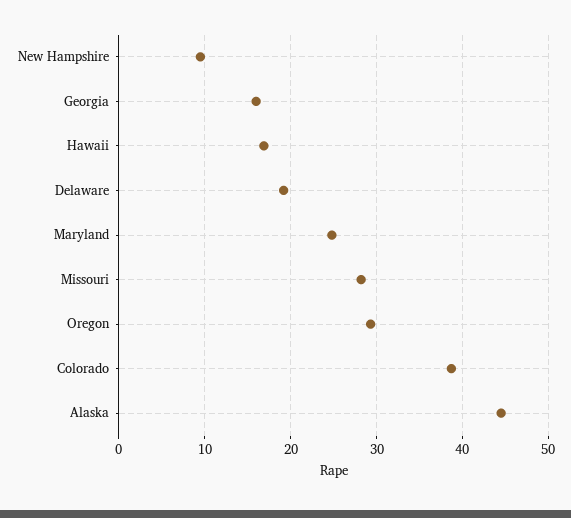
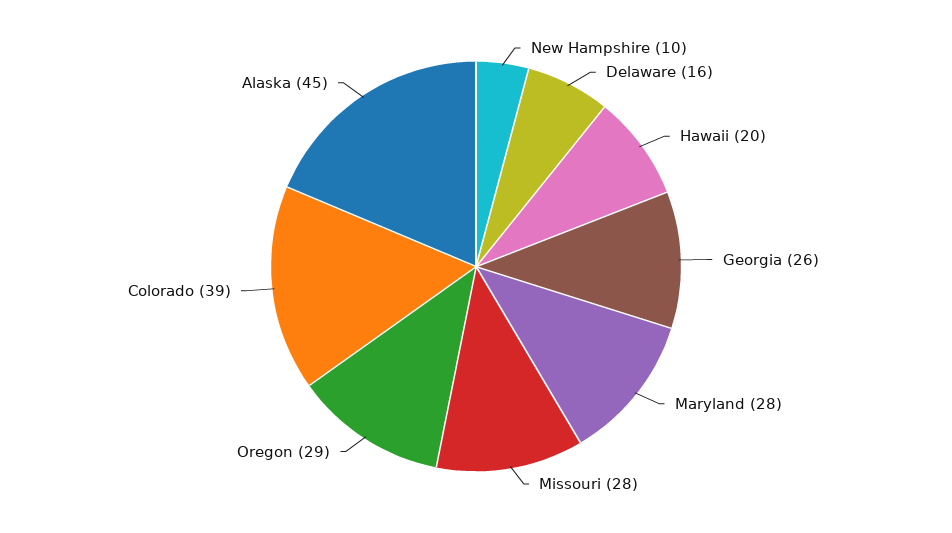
  {
    "New Hampshire": 10,
-   "Georgia": 16,
+   "Georgia": 26,
-   "Hawaii": 17,
+   "Hawaii": 20,
-   "Delaware": 19,
+   "Delaware": 16,
-   "Maryland": 25,
+   "Maryland": 28,
    "Missouri": 28,
    "Oregon": 29,
    "Colorado": 39,
    "Alaska": 45
  }

